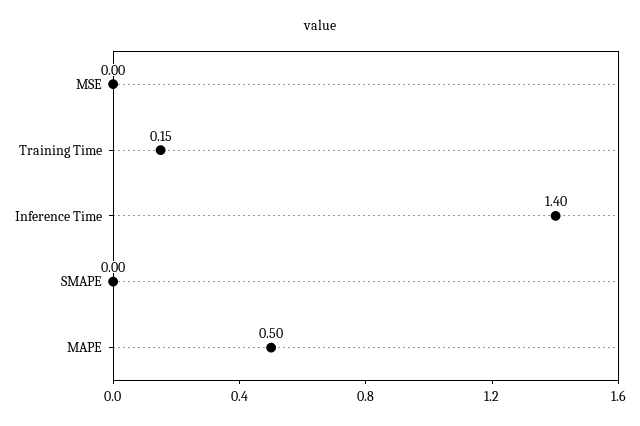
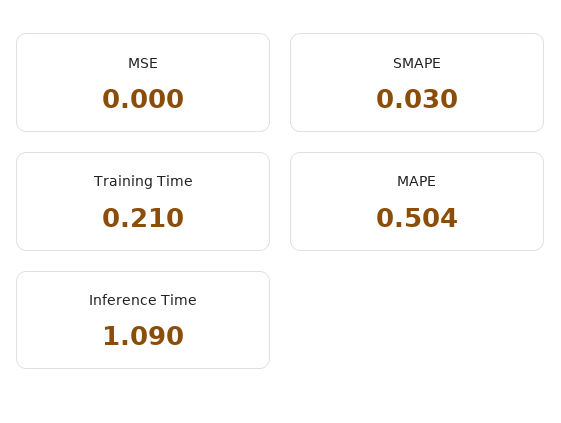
  {
    "MSE": 0,
-   "Training Time": 0.15,
+   "Training Time": 0.21,
-   "Inference Time": 1.4,
+   "Inference Time": 1.09,
-   "SMAPE": 0,
+   "SMAPE": 0.03,
    "MAPE": 0.504
  }

